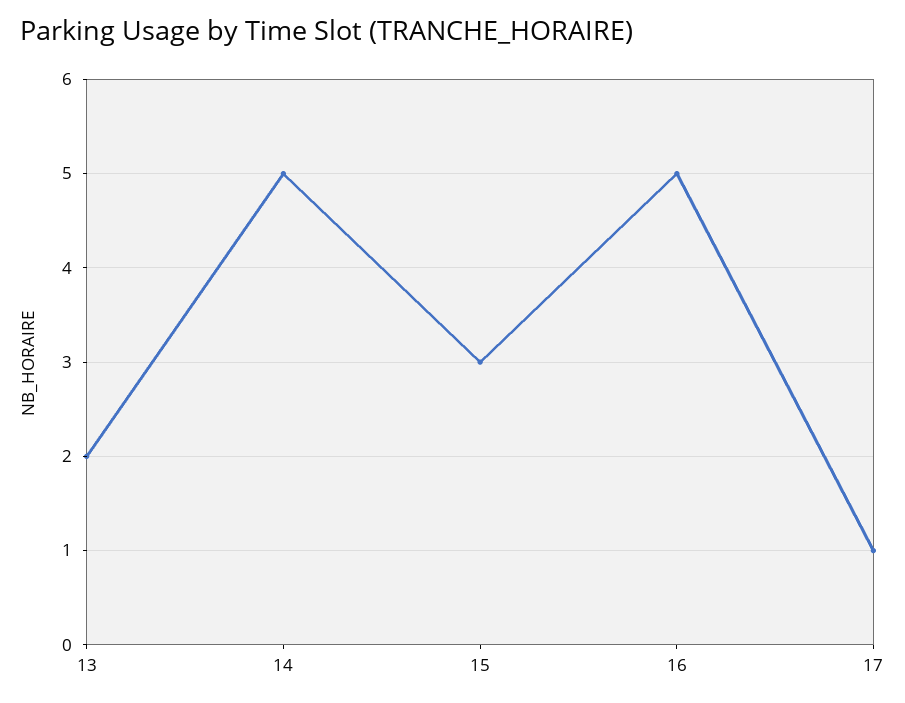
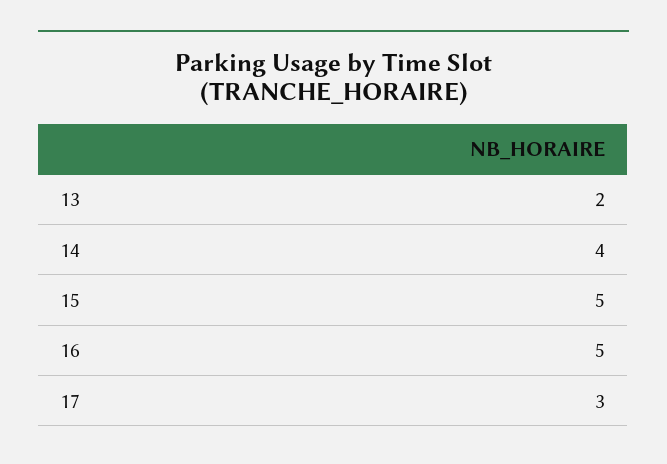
  {
    "13": 2,
-   "14": 5,
+   "14": 4,
-   "15": 3,
+   "15": 5,
    "16": 5,
-   "17": 1
+   "17": 3
  }

